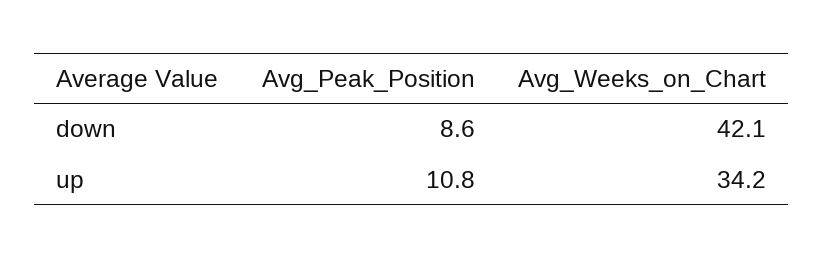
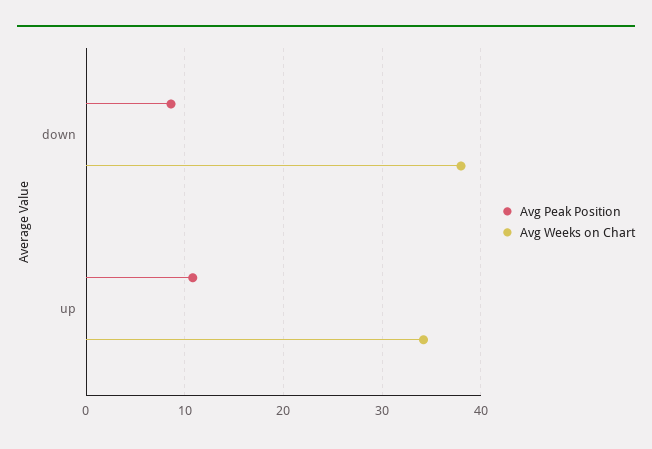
  {
    "Avg_Peak_Position": {
      "down": 8.6,
      "up": 10.8
    },
    "Avg_Weeks_on_Chart": {
-     "down": 42.1,
+     "down": 38,
      "up": 34.2
    }
  }

